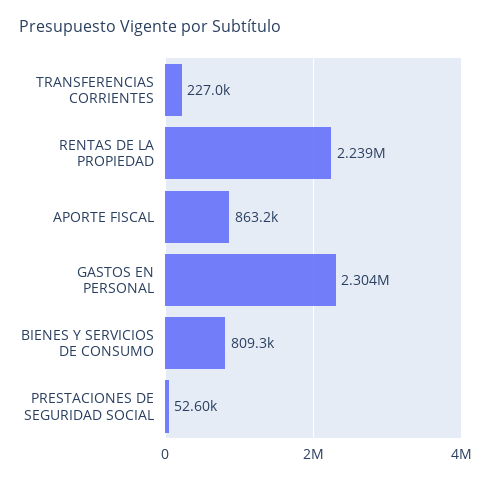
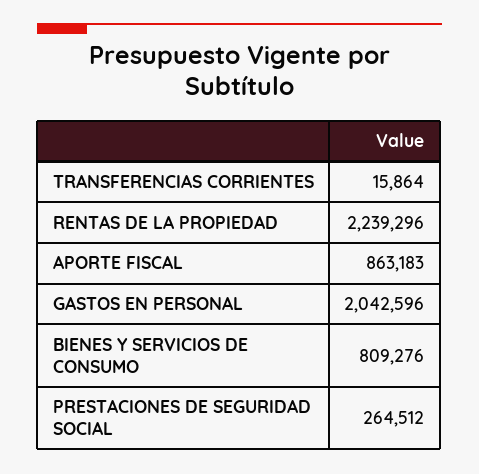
  {
-   "TRANSFERENCIAS CORRIENTES": 227000,
+   "TRANSFERENCIAS CORRIENTES": 15864,
    "RENTAS DE LA PROPIEDAD": 2239296,
    "APORTE FISCAL": 863183,
-   "GASTOS EN PERSONAL": 2304000,
+   "GASTOS EN PERSONAL": 2042596,
    "BIENES Y SERVICIOS DE CONSUMO": 809276,
-   "PRESTACIONES DE SEGURIDAD SOCIAL": 52600
+   "PRESTACIONES DE SEGURIDAD SOCIAL": 264512
  }

